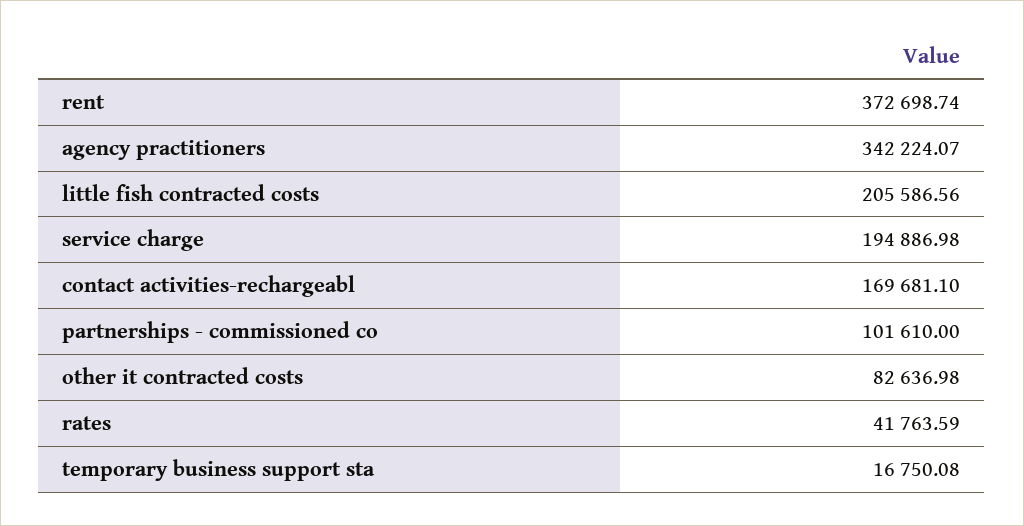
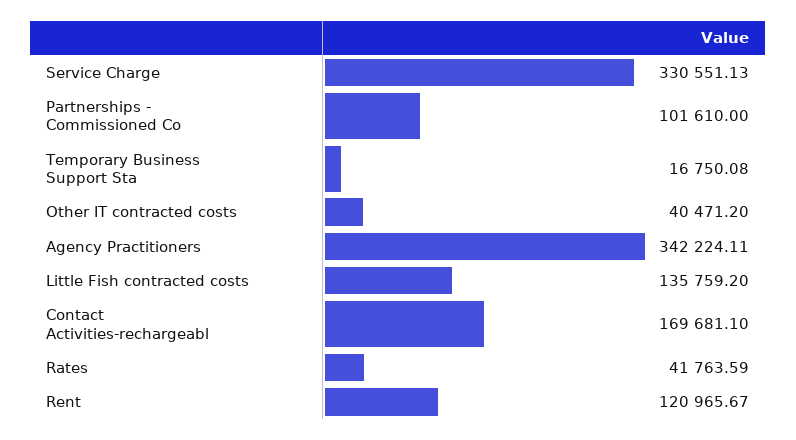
  {
-   "rent": 372698.74,
+   "rent": 120965.67,
-   "agency practitioners": 342224.07,
+   "agency practitioners": 342224.11,
-   "little fish contracted costs": 205586.56,
+   "little fish contracted costs": 135759.2,
-   "service charge": 194886.98,
+   "service charge": 330551.13,
    "contact activities-rechargeabl": 169681.1,
    "partnerships - commissioned co": 101610,
-   "other it contracted costs": 82636.98,
+   "other it contracted costs": 40471.2,
    "rates": 41763.59,
    "temporary business support sta": 16750.08
  }

